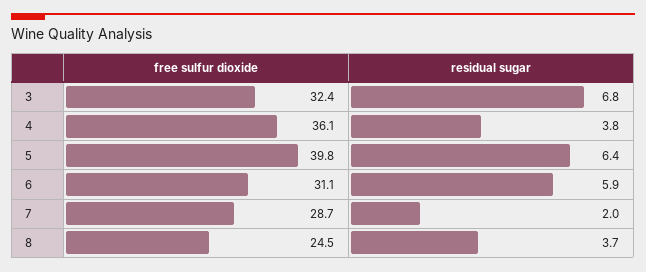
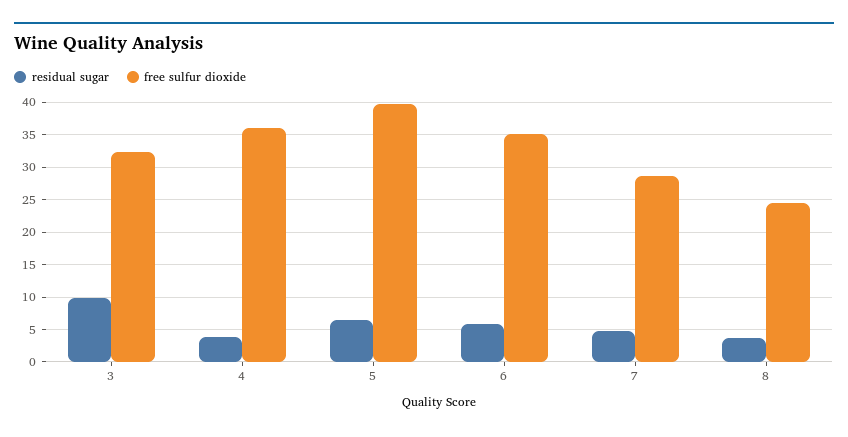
  {
    "free sulfur dioxide": {
      "3": 32.4,
      "4": 36.1,
      "5": 39.8,
-     "6": 31.1,
+     "6": 35,
      "7": 28.7,
      "8": 24.5
    },
    "residual sugar": {
-     "3": 6.8,
+     "3": 10,
      "4": 3.8,
      "5": 6.4,
      "6": 5.9,
-     "7": 2,
+     "7": 5,
      "8": 3.7
    }
  }

